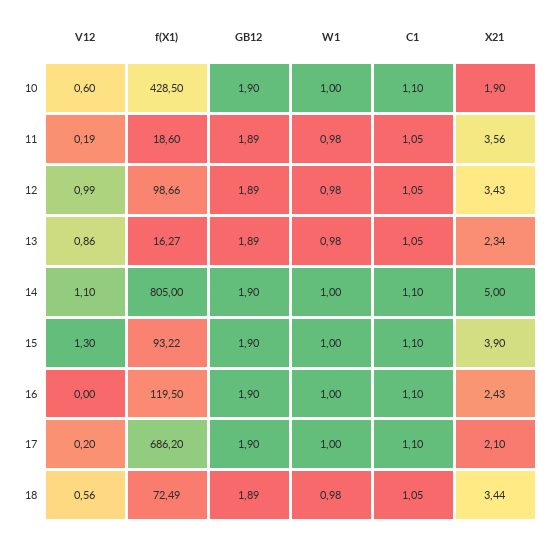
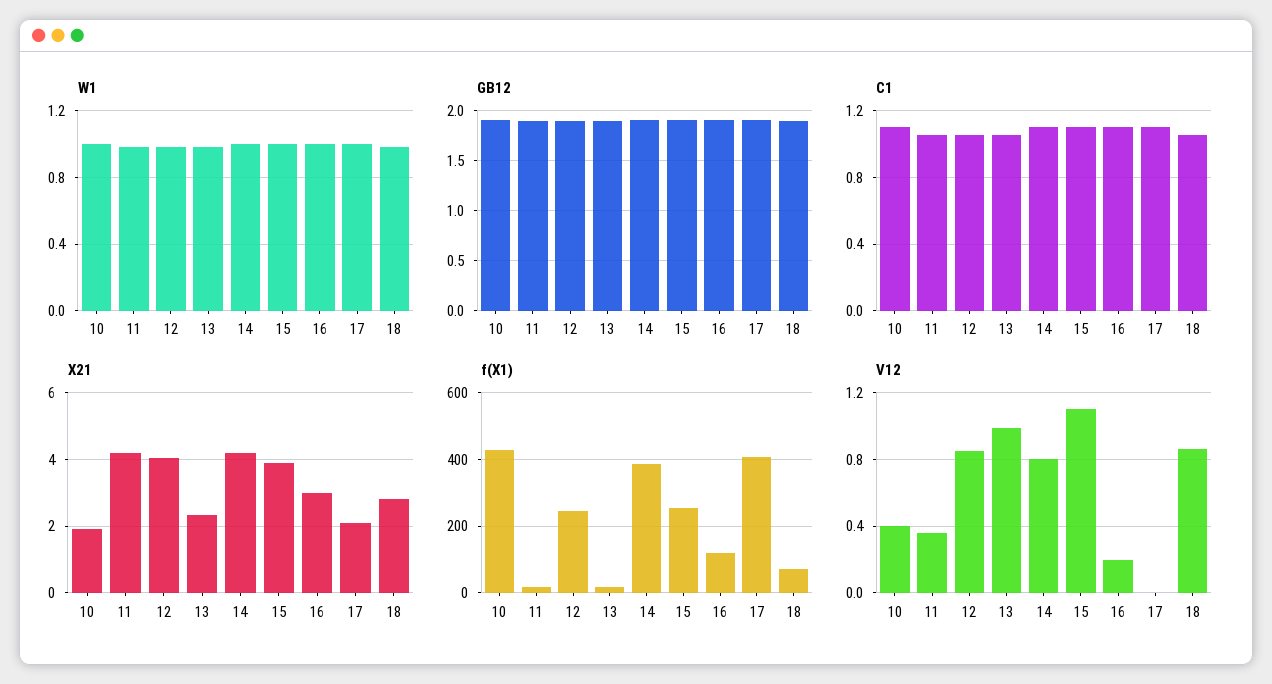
  {
    "V12": {
-     "10": 0.6,
+     "10": 0.4,
-     "11": 0.19,
+     "11": 0.35,
-     "12": 0.99,
+     "12": 0.85,
-     "13": 0.86,
+     "13": 1,
-     "14": 1.1,
+     "14": 0.8,
-     "15": 1.3,
+     "15": 1.1,
-     "16": 0,
+     "16": 0.2,
-     "17": 0.2,
+     "17": 0,
-     "18": 0.56
+     "18": 0.85
    },
    "f(X1)": {
      "10": 428.5,
      "11": 18.6,
-     "12": 98.66,
+     "12": 240,
      "13": 16.27,
-     "14": 805,
+     "14": 380,
-     "15": 93.22,
+     "15": 260,
      "16": 119.5,
-     "17": 686.2,
+     "17": 400,
      "18": 72.49
    },
    "GB12": {
      "10": 1.9,
      "11": 1.89,
      "12": 1.89,
      "13": 1.89,
      "14": 1.9,
      "15": 1.9,
      "16": 1.9,
      "17": 1.9,
      "18": 1.89
    },
    "W1": {
      "10": 1,
      "11": 0.98,
      "12": 0.98,
      "13": 0.98,
      "14": 1,
      "15": 1,
      "16": 1,
      "17": 1,
      "18": 0.98
    },
    "C1": {
      "10": 1.1,
      "11": 1.05,
      "12": 1.05,
      "13": 1.05,
      "14": 1.1,
      "15": 1.1,
      "16": 1.1,
      "17": 1.1,
      "18": 1.05
    },
    "X21": {
      "10": 1.9,
-     "11": 3.56,
+     "11": 4.2,
-     "12": 3.43,
+     "12": 4,
      "13": 2.34,
-     "14": 5,
+     "14": 4.2,
      "15": 3.9,
-     "16": 2.43,
+     "16": 3,
      "17": 2.1,
-     "18": 3.44
+     "18": 2.8
    }
  }

